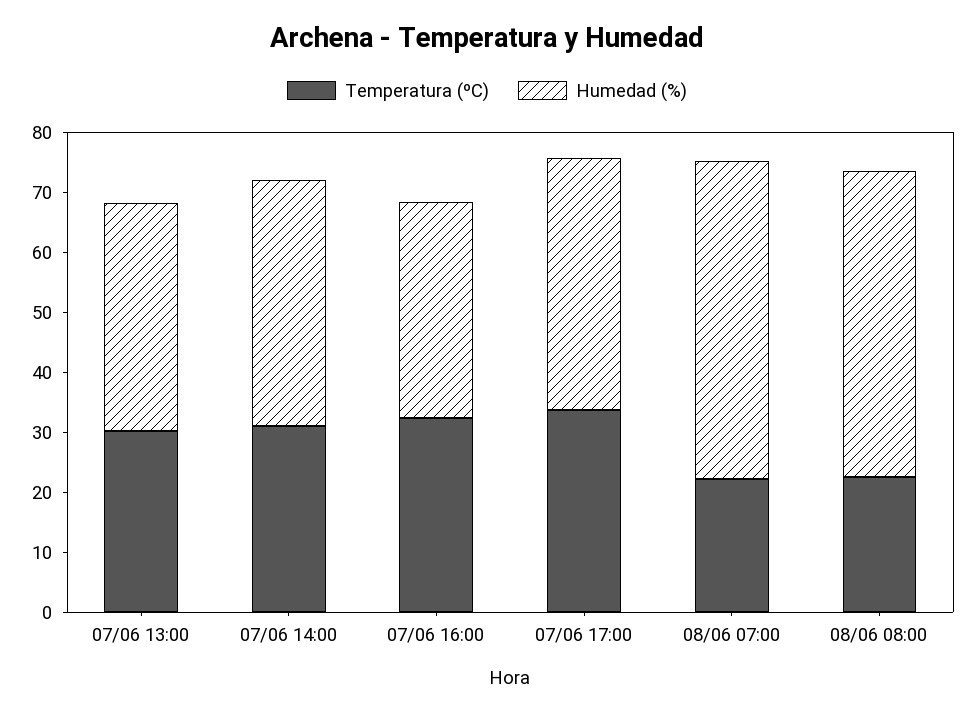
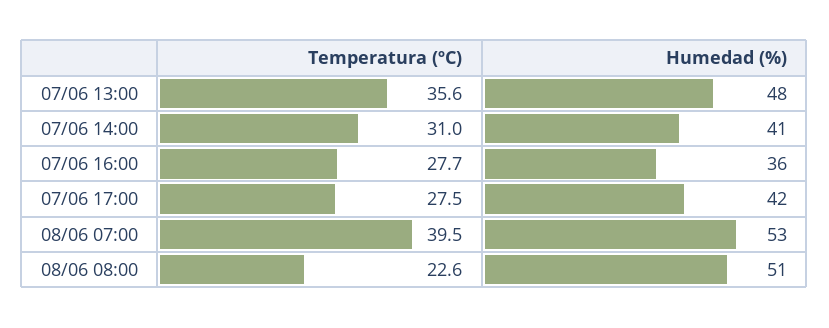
  {
    "Temperatura (ºC)": {
-     "07/06 13:00": 30,
+     "07/06 13:00": 35.6,
      "07/06 14:00": 31,
-     "07/06 16:00": 32,
+     "07/06 16:00": 27.7,
-     "07/06 17:00": 34,
+     "07/06 17:00": 27.5,
-     "08/06 07:00": 22,
+     "08/06 07:00": 39.5,
      "08/06 08:00": 22.6
    },
    "Humedad (%)": {
-     "07/06 13:00": 38,
+     "07/06 13:00": 48,
      "07/06 14:00": 41,
      "07/06 16:00": 36,
      "07/06 17:00": 42,
      "08/06 07:00": 53,
      "08/06 08:00": 51
    }
  }

